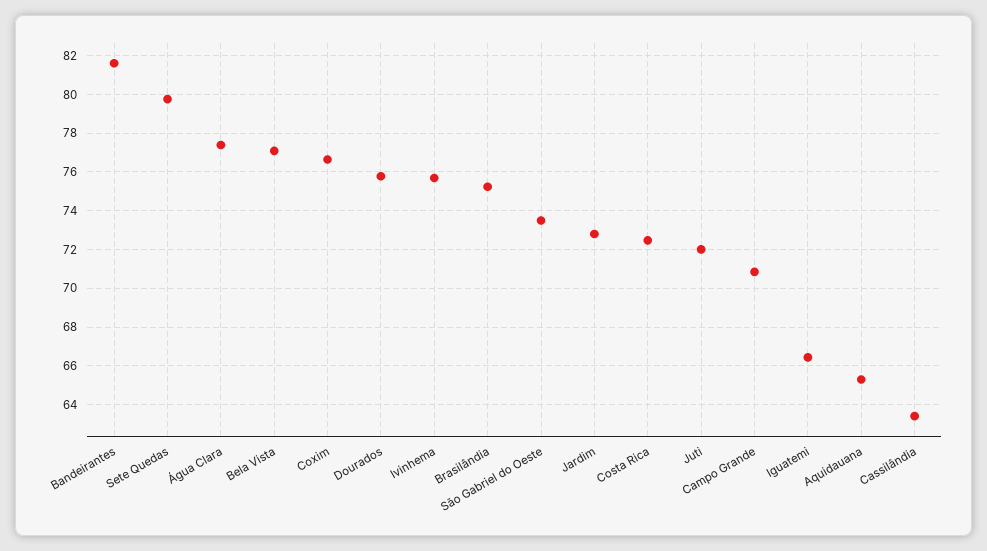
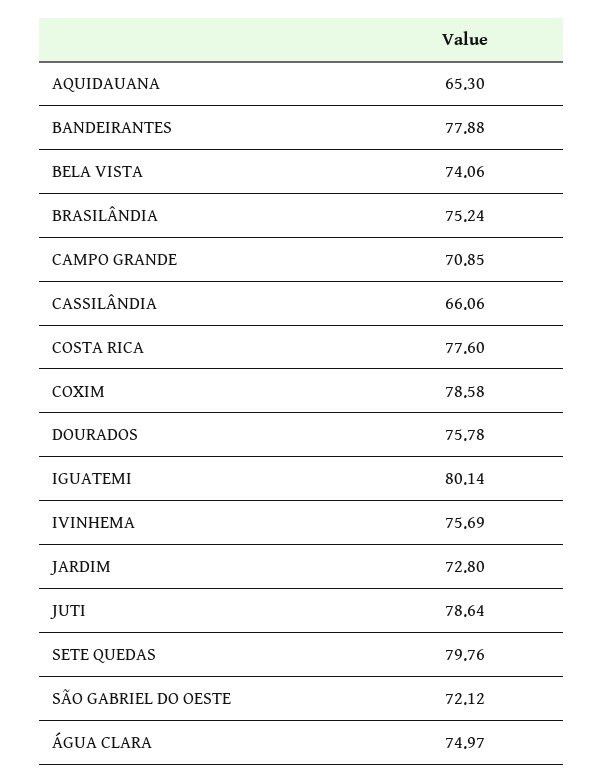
  {
-   "Bandeirantes": 81.5,
+   "Bandeirantes": 77.88,
    "Sete Quedas": 79.76,
-   "Água Clara": 77.5,
+   "Água Clara": 74.97,
-   "Bela Vista": 77,
+   "Bela Vista": 74.06,
-   "Coxim": 76.5,
+   "Coxim": 78.58,
    "Dourados": 75.78,
    "Ivinhema": 75.69,
    "Brasilândia": 75.24,
-   "São Gabriel do Oeste": 73.5,
+   "São Gabriel do Oeste": 72.12,
    "Jardim": 72.8,
-   "Costa Rica": 72.5,
+   "Costa Rica": 77.6,
-   "Juti": 72,
+   "Juti": 78.64,
    "Campo Grande": 70.85,
-   "Iguatemi": 66.5,
+   "Iguatemi": 80.14,
    "Aquidauana": 65.3,
-   "Cassilândia": 63.5
+   "Cassilândia": 66.06
  }

